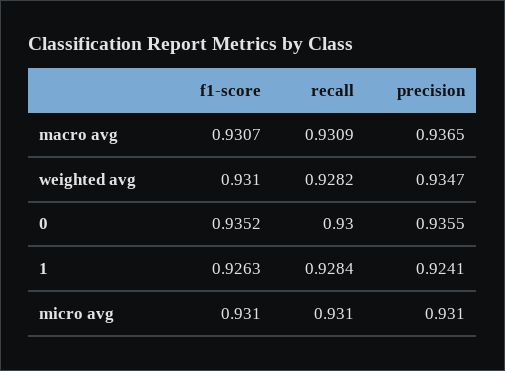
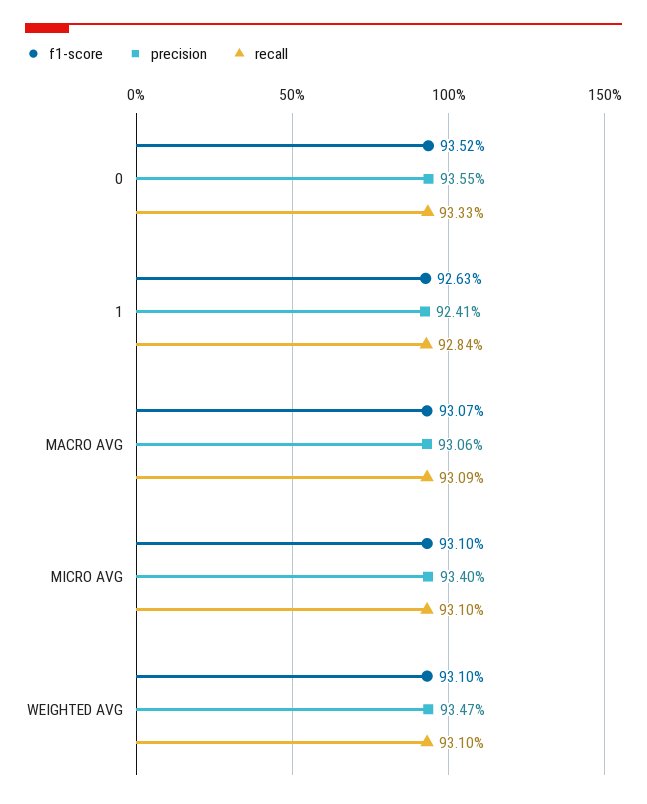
  {
    "f1-score": {
      "macro avg": 0.9307,
      "weighted avg": 0.931,
      "0": 0.9352,
      "1": 0.9263,
      "micro avg": 0.931
    },
    "recall": {
      "macro avg": 0.9309,
-     "weighted avg": 0.9282,
+     "weighted avg": 0.931,
-     "0": 0.93,
+     "0": 0.9333,
      "1": 0.9284,
      "micro avg": 0.931
    },
    "precision": {
-     "macro avg": 0.9365,
+     "macro avg": 0.9306,
      "weighted avg": 0.9347,
      "0": 0.9355,
      "1": 0.9241,
-     "micro avg": 0.931
+     "micro avg": 0.934
    }
  }

